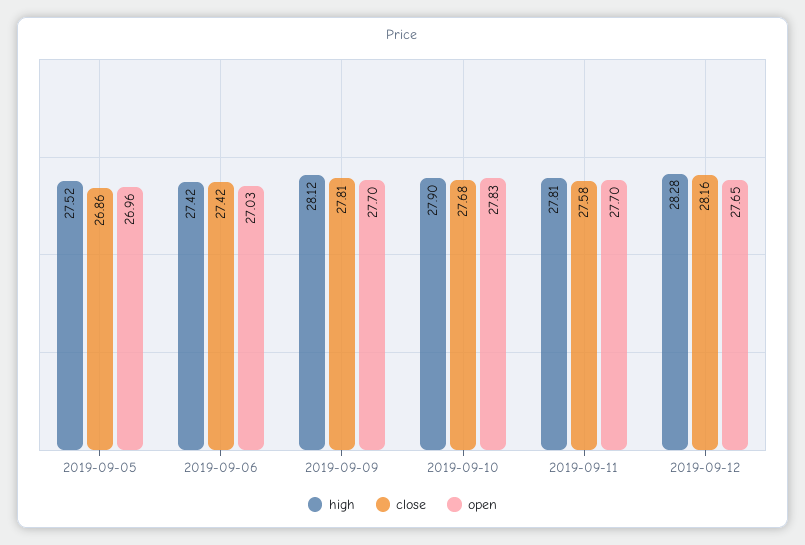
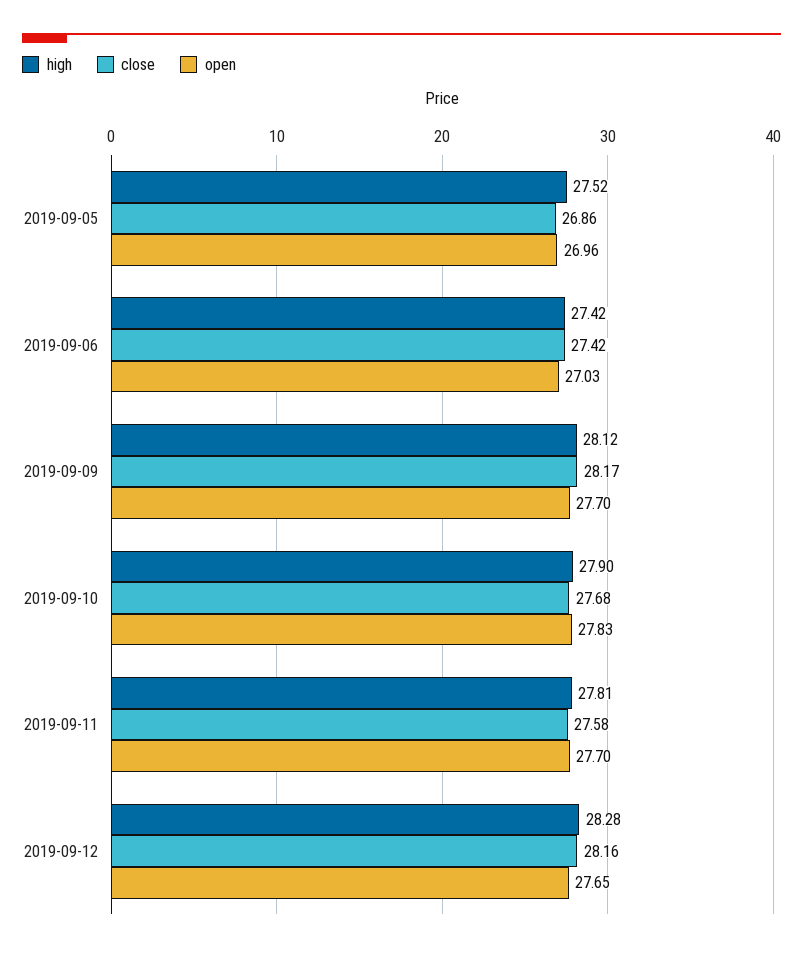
  {
    "high": {
      "2019-09-05": 27.52,
      "2019-09-06": 27.42,
      "2019-09-09": 28.12,
      "2019-09-10": 27.9,
      "2019-09-11": 27.81,
      "2019-09-12": 28.28
    },
    "close": {
      "2019-09-05": 26.86,
      "2019-09-06": 27.42,
-     "2019-09-09": 27.81,
+     "2019-09-09": 28.17,
      "2019-09-10": 27.68,
      "2019-09-11": 27.58,
      "2019-09-12": 28.16
    },
    "open": {
      "2019-09-05": 26.96,
      "2019-09-06": 27.03,
      "2019-09-09": 27.7,
      "2019-09-10": 27.83,
      "2019-09-11": 27.7,
      "2019-09-12": 27.65
    }
  }

